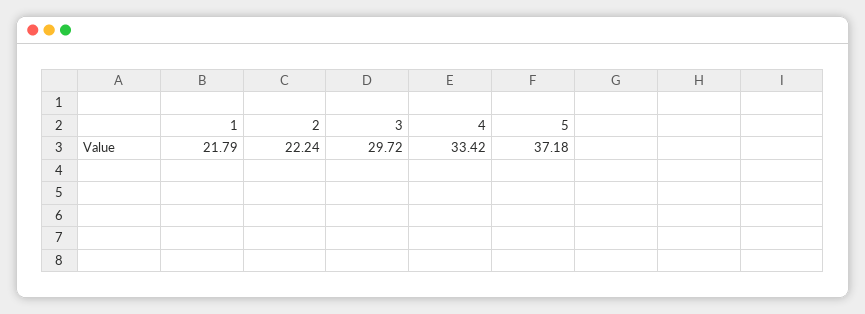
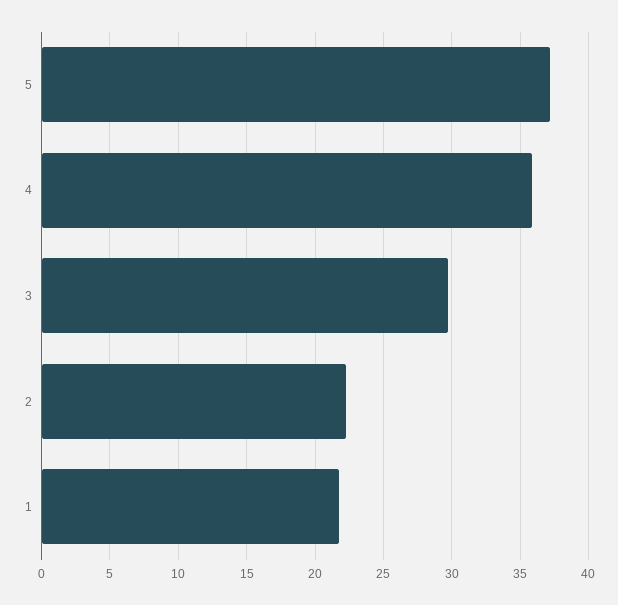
  {
    "1": 21.79,
    "2": 22.24,
    "3": 29.72,
-   "4": 33.42,
+   "4": 36,
    "5": 37.18
  }

